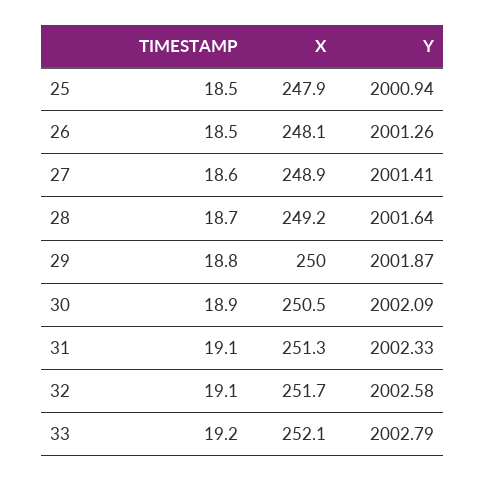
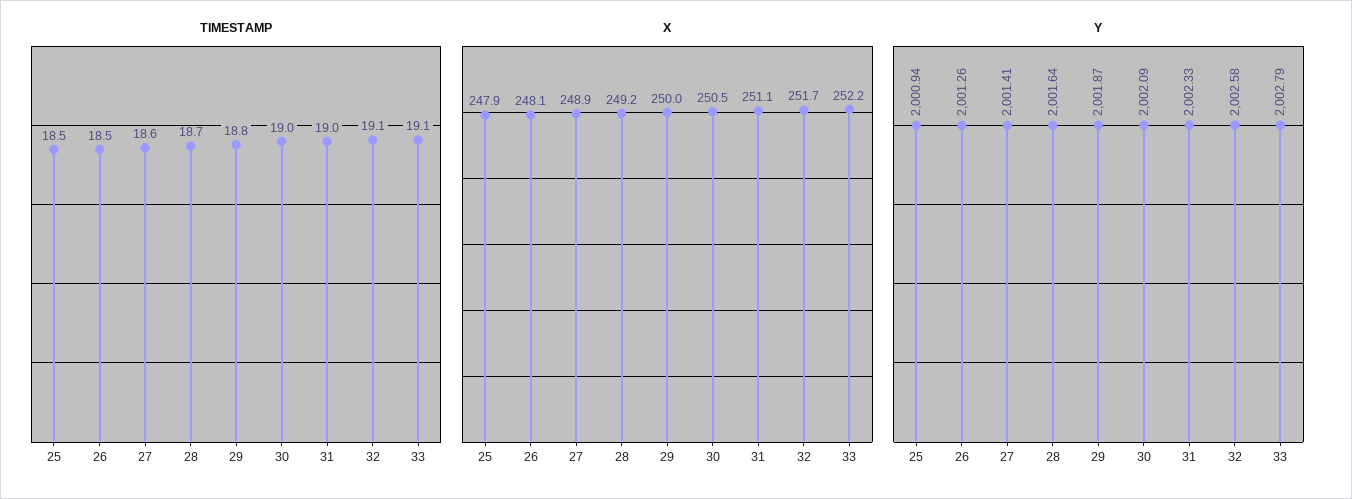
  {
    "TIMESTAMP": {
      "25": 18.5,
      "26": 18.5,
      "27": 18.6,
      "28": 18.7,
      "29": 18.8,
-     "30": 18.9,
+     "30": 19,
-     "31": 19.1,
+     "31": 19,
      "32": 19.1,
-     "33": 19.2
+     "33": 19.1
    },
    "X": {
      "25": 247.9,
      "26": 248.1,
      "27": 248.9,
      "28": 249.2,
      "29": 250,
      "30": 250.5,
-     "31": 251.3,
+     "31": 251.1,
      "32": 251.7,
-     "33": 252.1
+     "33": 252.2
    },
    "Y": {
      "25": 2000.94,
      "26": 2001.26,
      "27": 2001.41,
      "28": 2001.64,
      "29": 2001.87,
      "30": 2002.09,
      "31": 2002.33,
      "32": 2002.58,
      "33": 2002.79
    }
  }

